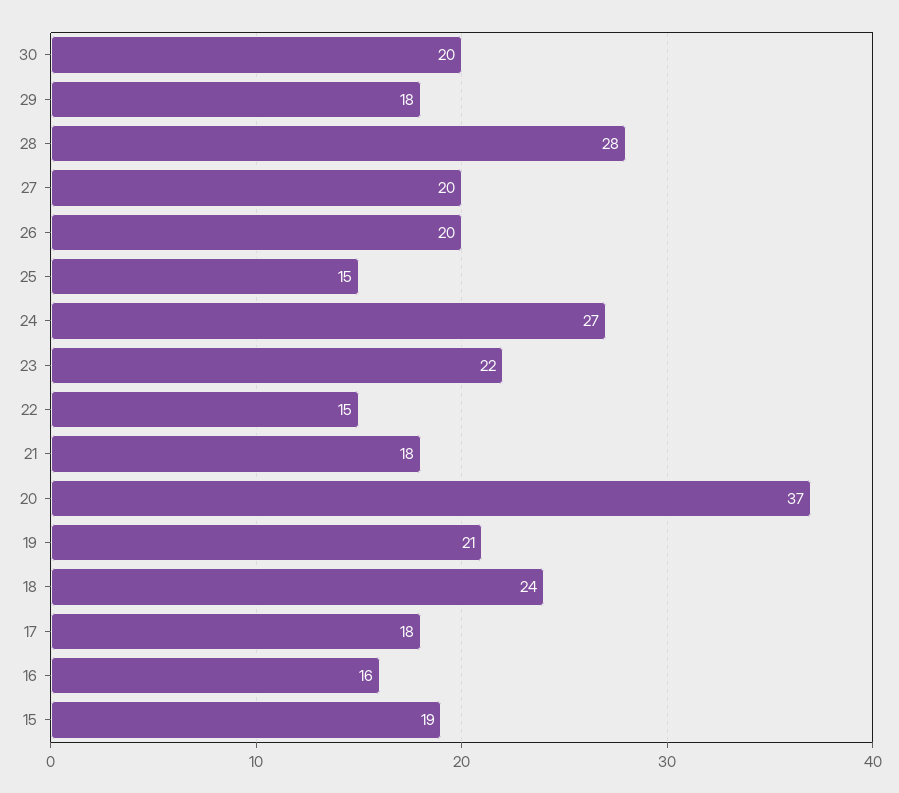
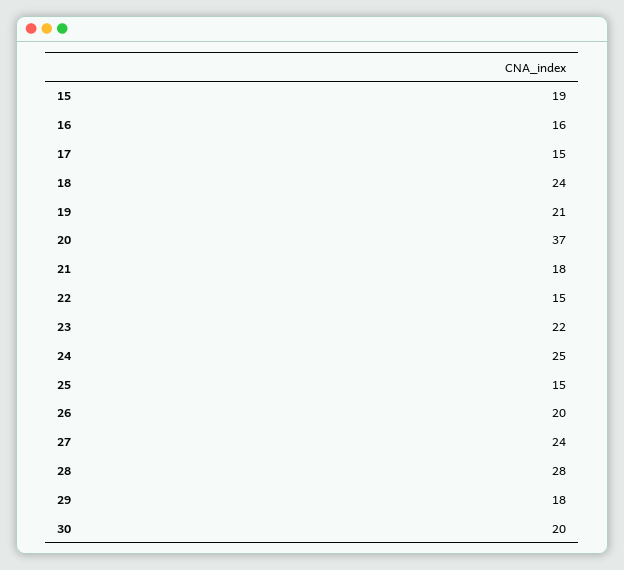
  {
    "30": 20,
    "29": 18,
    "28": 28,
-   "27": 20,
+   "27": 24,
    "26": 20,
    "25": 15,
-   "24": 27,
+   "24": 25,
    "23": 22,
    "22": 15,
    "21": 18,
    "20": 37,
    "19": 21,
    "18": 24,
-   "17": 18,
+   "17": 15,
    "16": 16,
    "15": 19
  }

